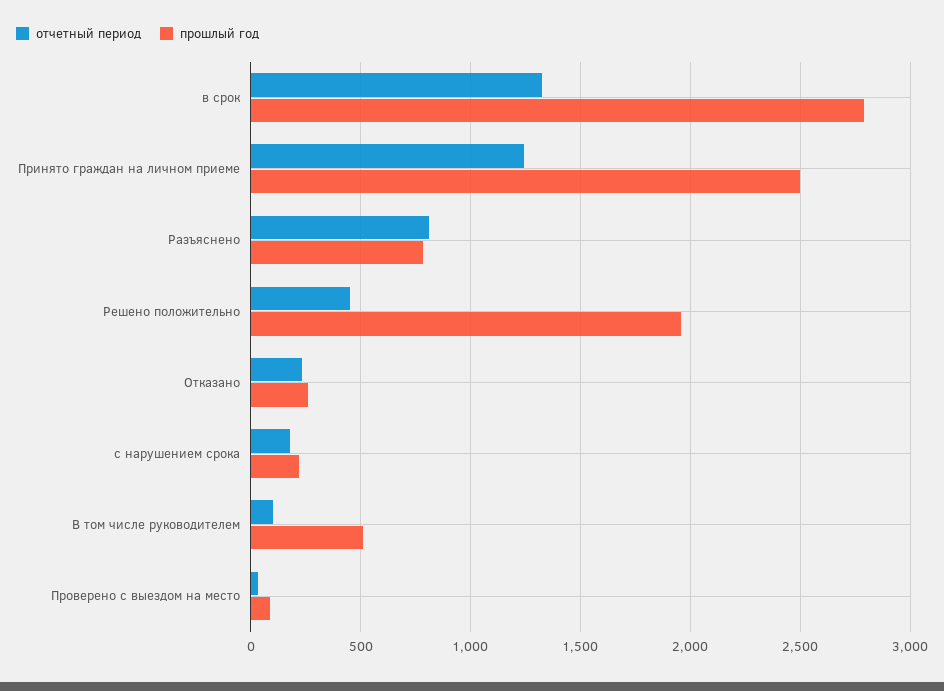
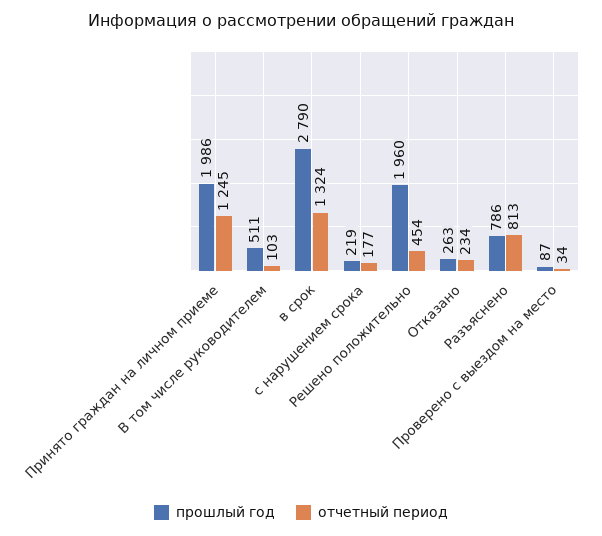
  {
    "отчетный период": {
      "в срок": 1324,
      "Принято граждан на личном приеме": 1245,
      "Разъяснено": 813,
      "Решено положительно": 454,
      "Отказано": 234,
      "с нарушением срока": 177,
      "В том числе руководителем": 103,
      "Проверено с выездом на место": 34
    },
    "прошлый год": {
      "в срок": 2790,
-     "Принято граждан на личном приеме": 2500,
+     "Принято граждан на личном приеме": 1986,
      "Разъяснено": 786,
      "Решено положительно": 1960,
      "Отказано": 263,
      "с нарушением срока": 219,
      "В том числе руководителем": 511,
      "Проверено с выездом на место": 87
    }
  }

